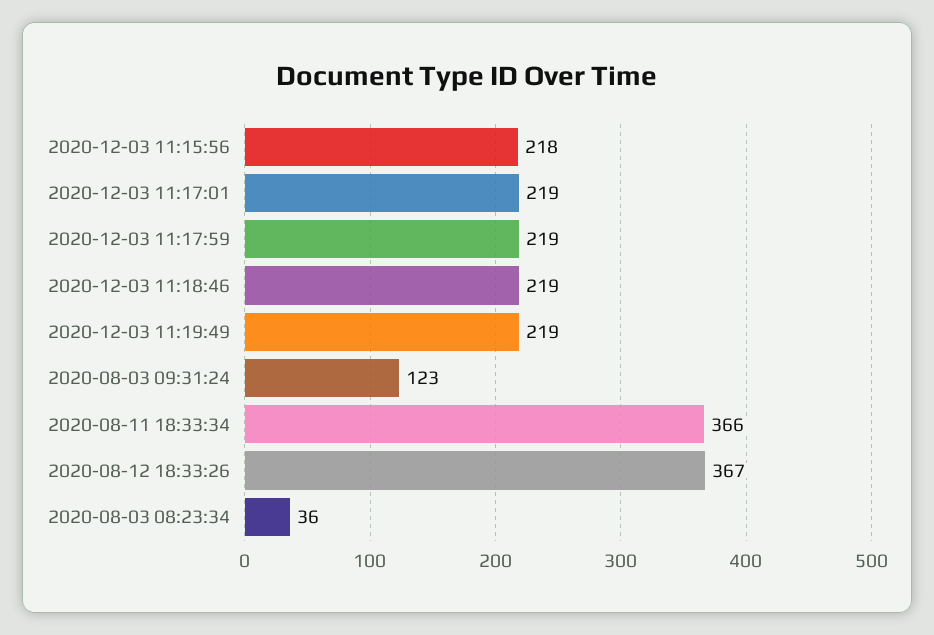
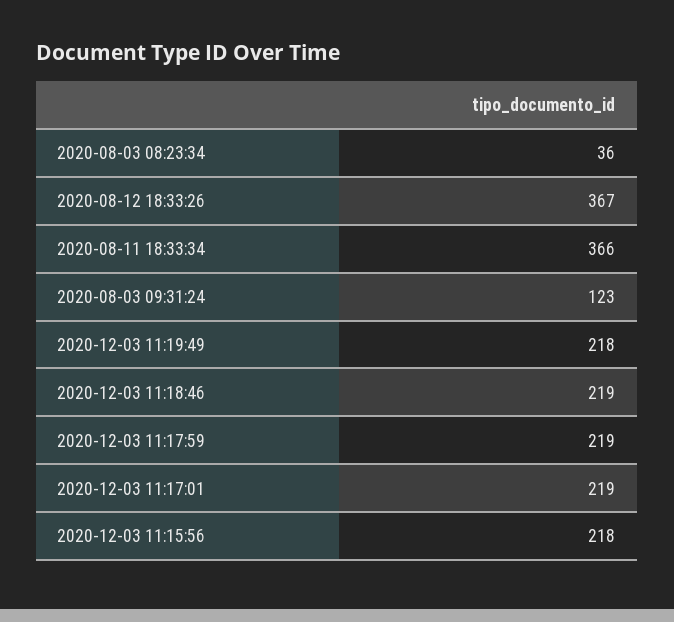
  {
    "2020-12-03 11:15:56": 218,
    "2020-12-03 11:17:01": 219,
    "2020-12-03 11:17:59": 219,
    "2020-12-03 11:18:46": 219,
-   "2020-12-03 11:19:49": 219,
+   "2020-12-03 11:19:49": 218,
    "2020-08-03 09:31:24": 123,
    "2020-08-11 18:33:34": 366,
    "2020-08-12 18:33:26": 367,
    "2020-08-03 08:23:34": 36
  }

